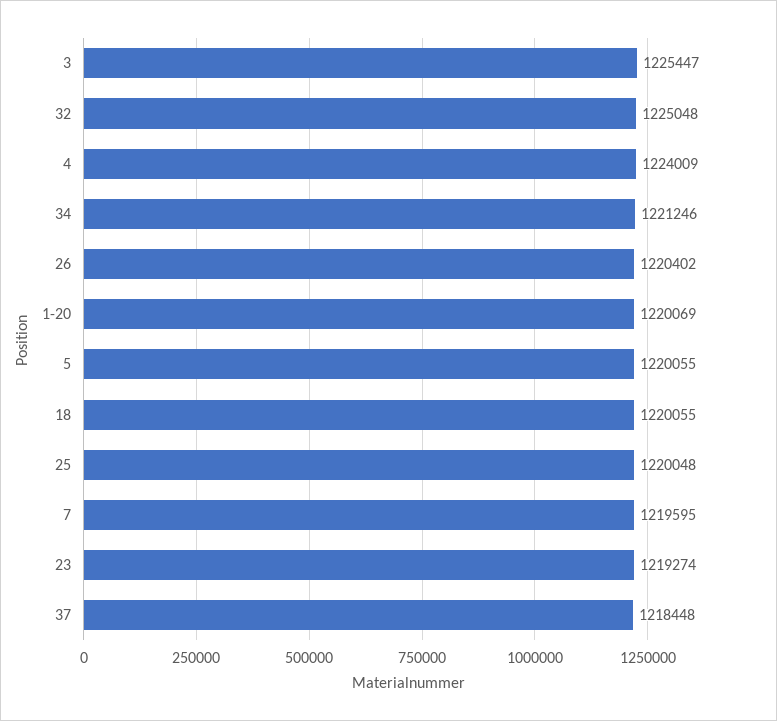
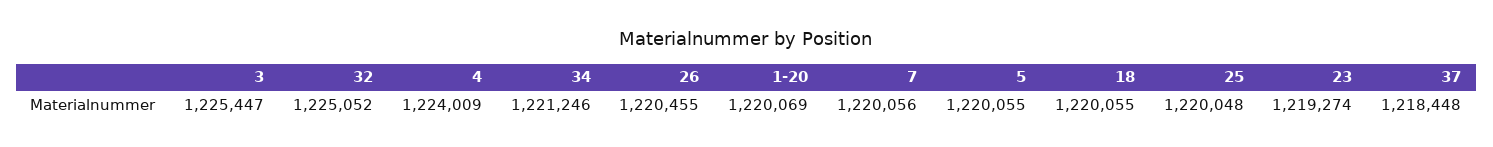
  {
    "3": 1225447,
-   "32": 1225048,
+   "32": 1225052,
    "4": 1224009,
    "34": 1221246,
-   "26": 1220402,
+   "26": 1220455,
    "1-20": 1220069,
    "5": 1220055,
    "18": 1220055,
    "25": 1220048,
-   "7": 1219595,
+   "7": 1220056,
    "23": 1219274,
    "37": 1218448
  }

